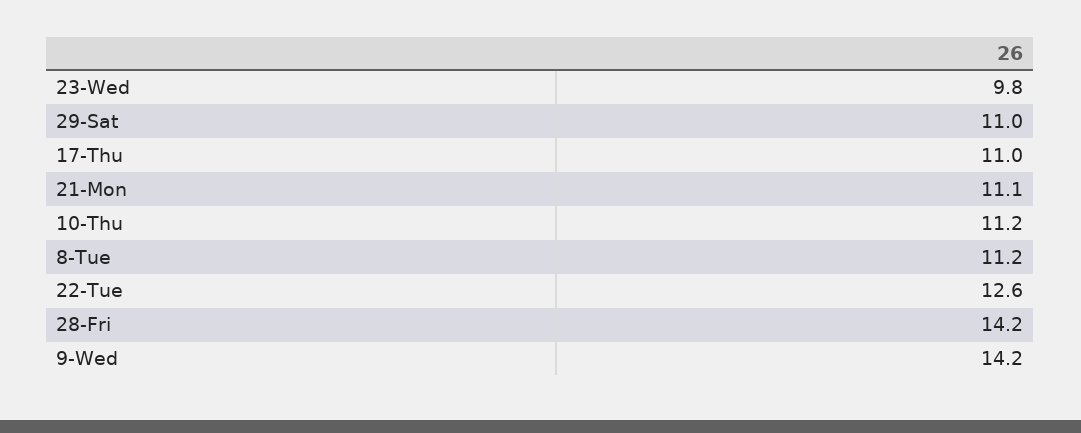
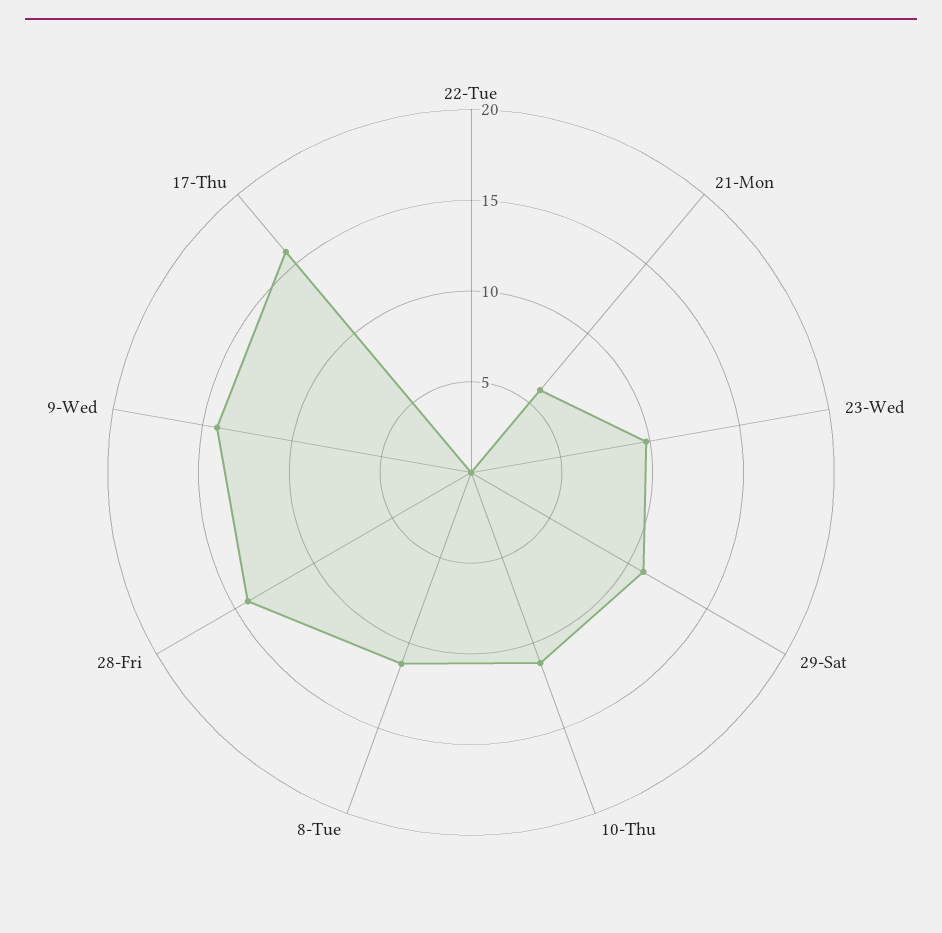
  {
    "23-Wed": 9.8,
    "29-Sat": 11,
-   "17-Thu": 11,
+   "17-Thu": 16,
-   "21-Mon": 11.1,
+   "21-Mon": 6,
    "10-Thu": 11.2,
    "8-Tue": 11.2,
-   "22-Tue": 12.6,
+   "22-Tue": 0,
    "28-Fri": 14.2,
    "9-Wed": 14.2
  }

